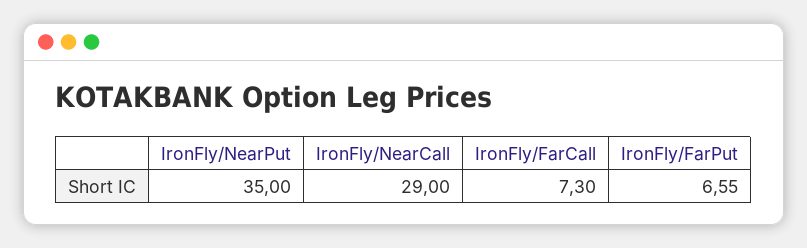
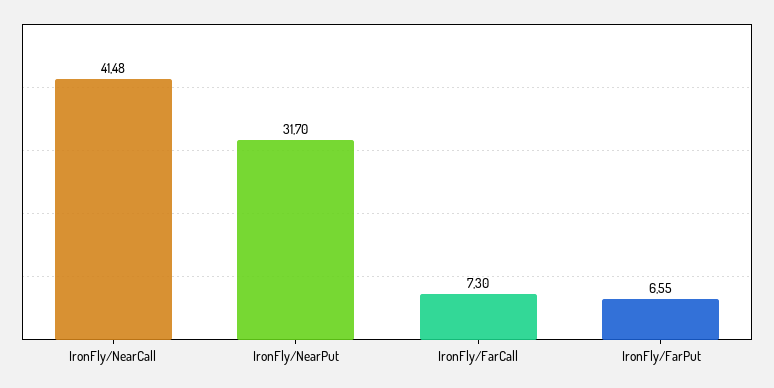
  {
-   "IronFly/NearPut": 35,
+   "IronFly/NearPut": 31.7,
-   "IronFly/NearCall": 29,
+   "IronFly/NearCall": 41.48,
    "IronFly/FarCall": 7.3,
    "IronFly/FarPut": 6.55
  }

